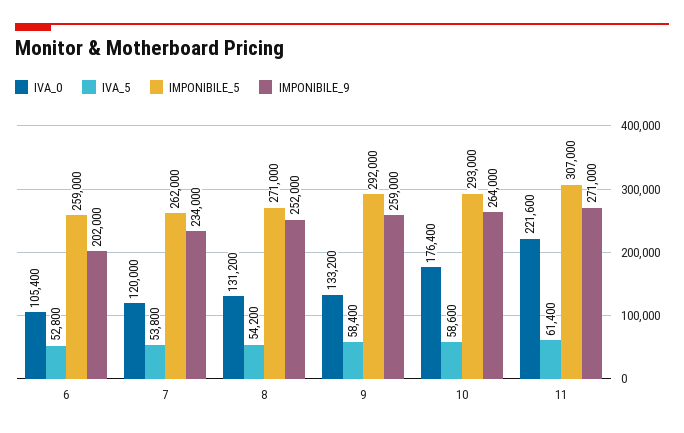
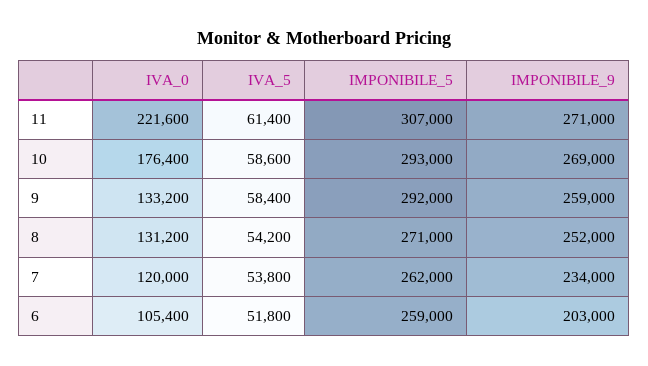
  {
    "IVA_0": {
      "6": 105400,
      "7": 120000,
      "8": 131200,
      "9": 133200,
      "10": 176400,
      "11": 221600
    },
    "IVA_5": {
-     "6": 52800,
+     "6": 51800,
      "7": 53800,
      "8": 54200,
      "9": 58400,
      "10": 58600,
      "11": 61400
    },
    "IMPONIBILE_5": {
      "6": 259000,
      "7": 262000,
      "8": 271000,
      "9": 292000,
      "10": 293000,
      "11": 307000
    },
    "IMPONIBILE_9": {
-     "6": 202000,
+     "6": 203000,
      "7": 234000,
      "8": 252000,
      "9": 259000,
-     "10": 264000,
+     "10": 269000,
      "11": 271000
    }
  }

